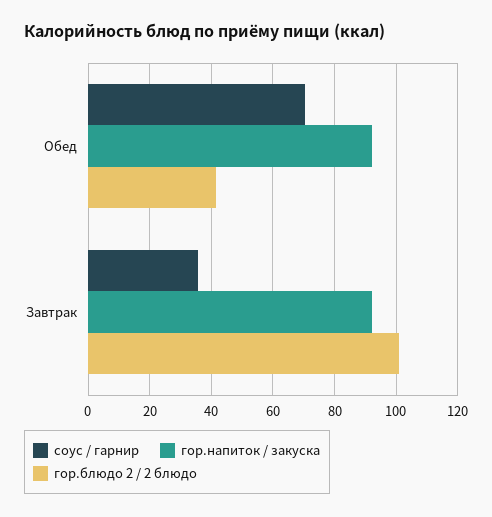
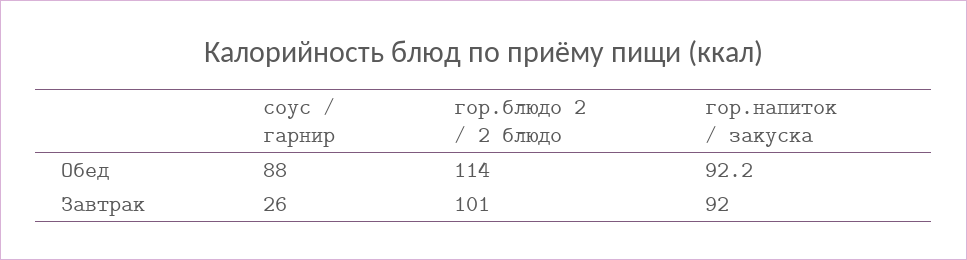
  {
    "соус / гарнир": {
-     "Обед": 70,
+     "Обед": 88,
-     "Завтрак": 36
+     "Завтрак": 26
    },
    "гор.напиток / закуска": {
      "Обед": 92.2,
      "Завтрак": 92
    },
    "гор.блюдо 2 / 2 блюдо": {
-     "Обед": 42,
+     "Обед": 114,
      "Завтрак": 101
    }
  }

